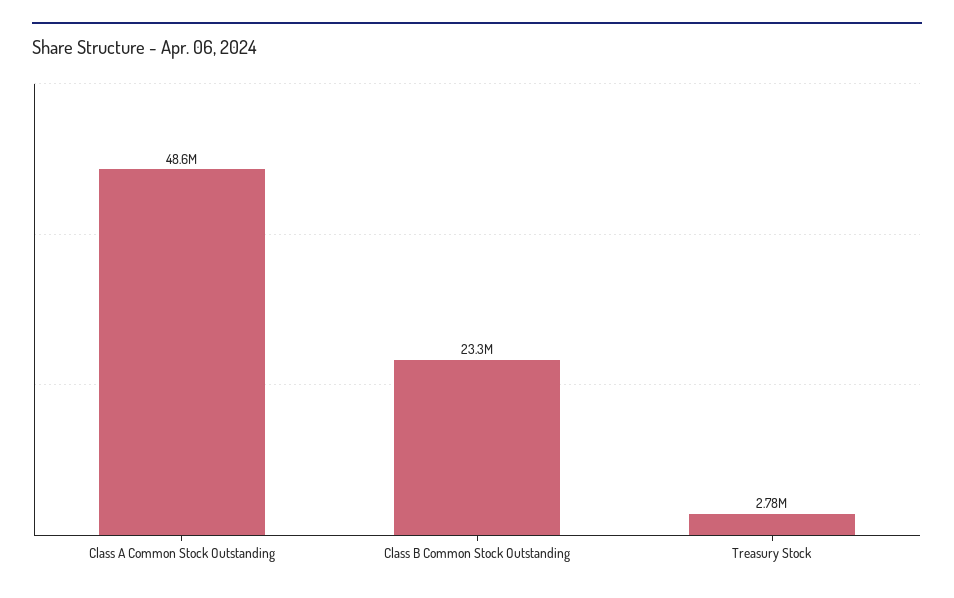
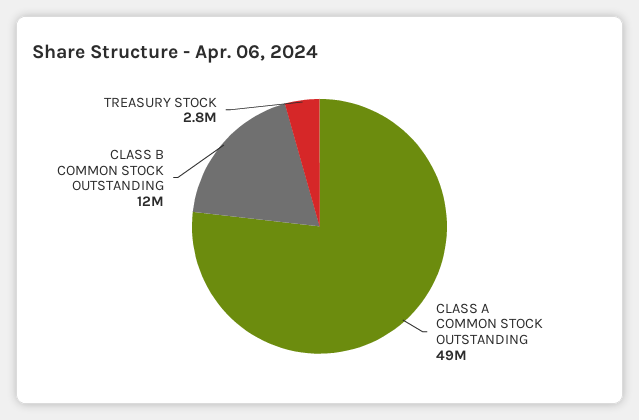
  {
    "Class A Common Stock Outstanding": 48600000,
-   "Class B Common Stock Outstanding": 23300000,
+   "Class B Common Stock Outstanding": 12000000,
    "Treasury Stock": 2780000
  }

